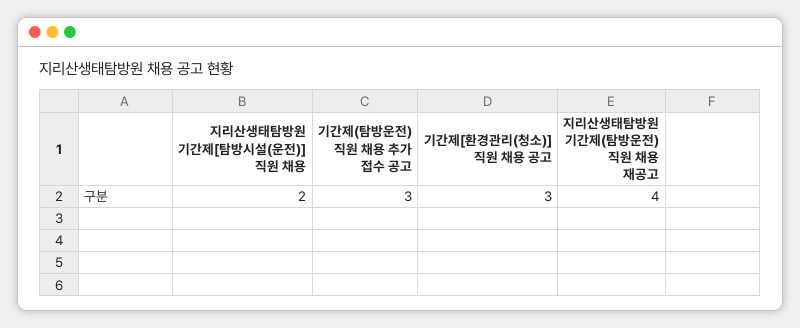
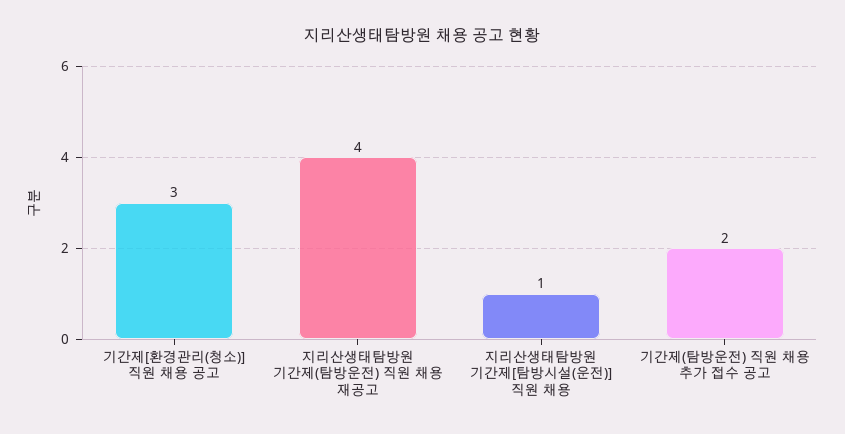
  {
-   "지리산생태탐방원 기간제[탐방시설(운전)] 직원 채용": 2,
+   "지리산생태탐방원 기간제[탐방시설(운전)] 직원 채용": 1,
-   "기간제(탐방운전) 직원 채용 추가 접수 공고": 3,
+   "기간제(탐방운전) 직원 채용 추가 접수 공고": 2,
    "기간제[환경관리(청소)] 직원 채용 공고": 3,
    "지리산생태탐방원 기간제(탐방운전) 직원 채용 재공고": 4
  }

